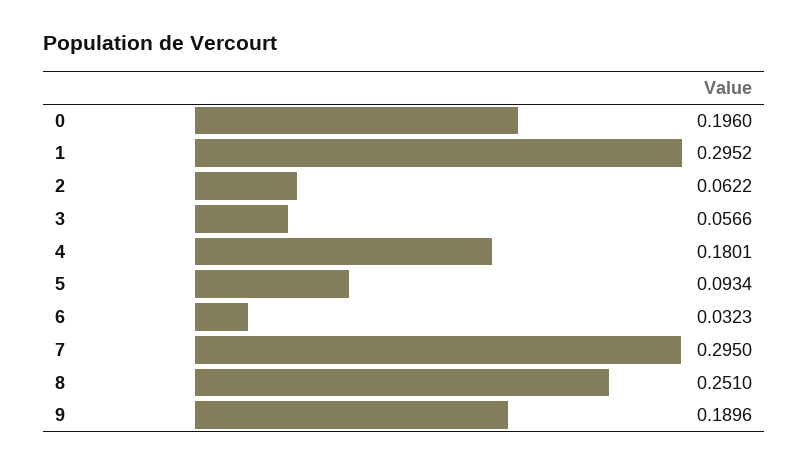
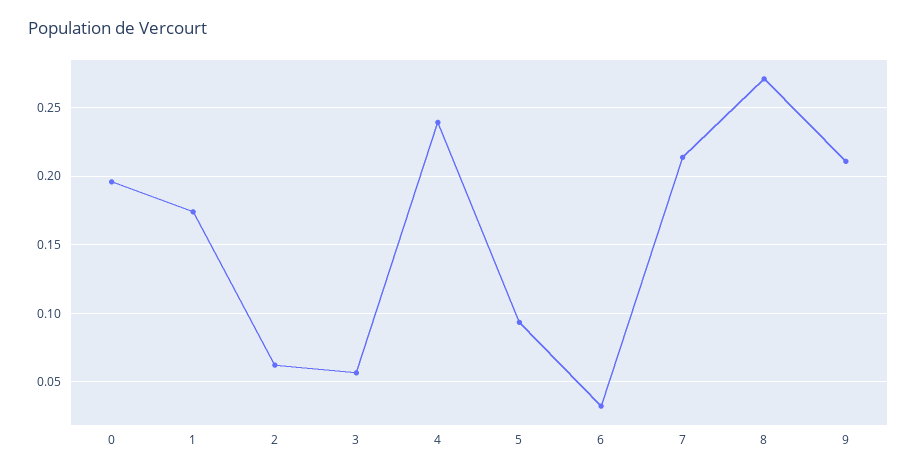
  {
    "0": 0.196,
-   "1": 0.2952,
+   "1": 0.175,
    "2": 0.0622,
    "3": 0.0566,
-   "4": 0.1801,
+   "4": 0.24,
    "5": 0.0934,
    "6": 0.0323,
-   "7": 0.295,
+   "7": 0.215,
-   "8": 0.251,
+   "8": 0.27,
-   "9": 0.1896
+   "9": 0.21
  }

